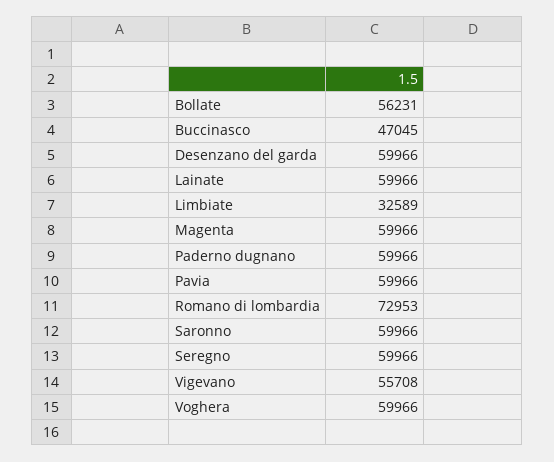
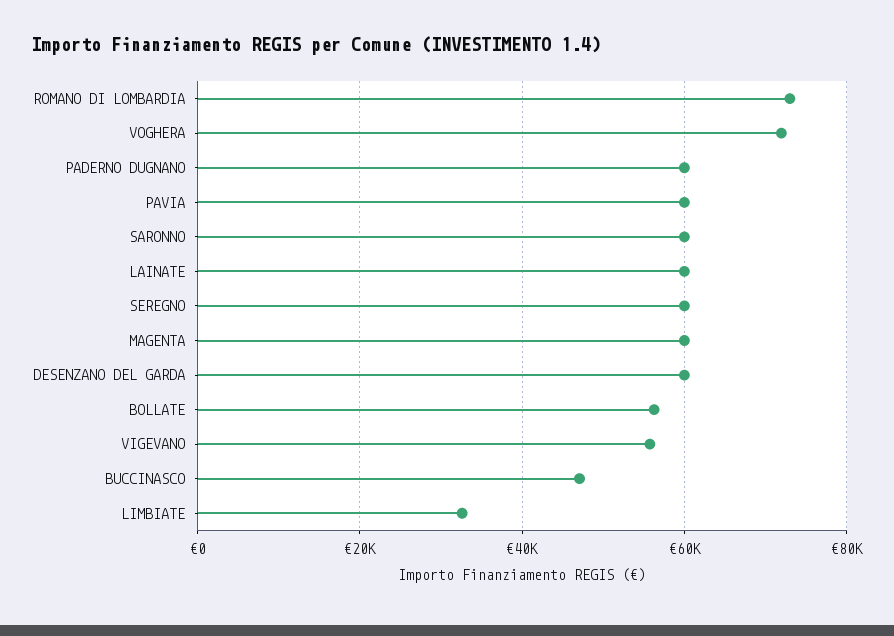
  {
    "Bollate": 56231,
    "Buccinasco": 47045,
    "Desenzano del garda": 59966,
    "Lainate": 59966,
    "Limbiate": 32589,
    "Magenta": 59966,
    "Paderno dugnano": 59966,
    "Pavia": 59966,
    "Romano di lombardia": 72953,
    "Saronno": 59966,
    "Seregno": 59966,
    "Vigevano": 55708,
-   "Voghera": 59966
+   "Voghera": 72000
  }

